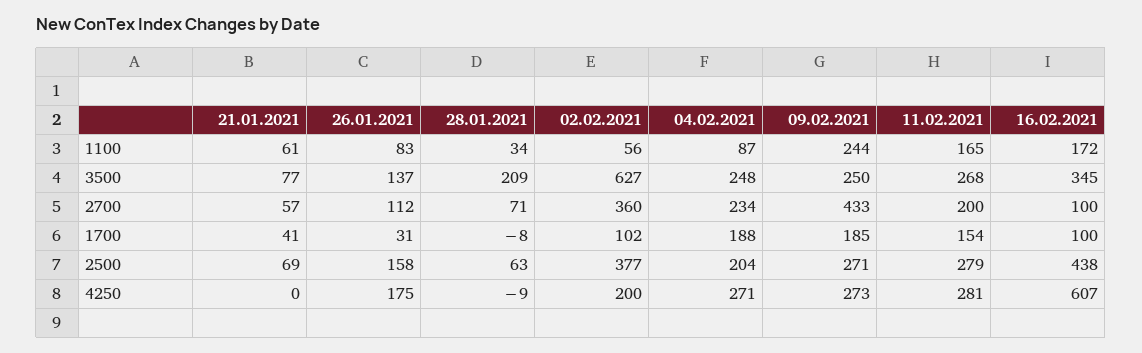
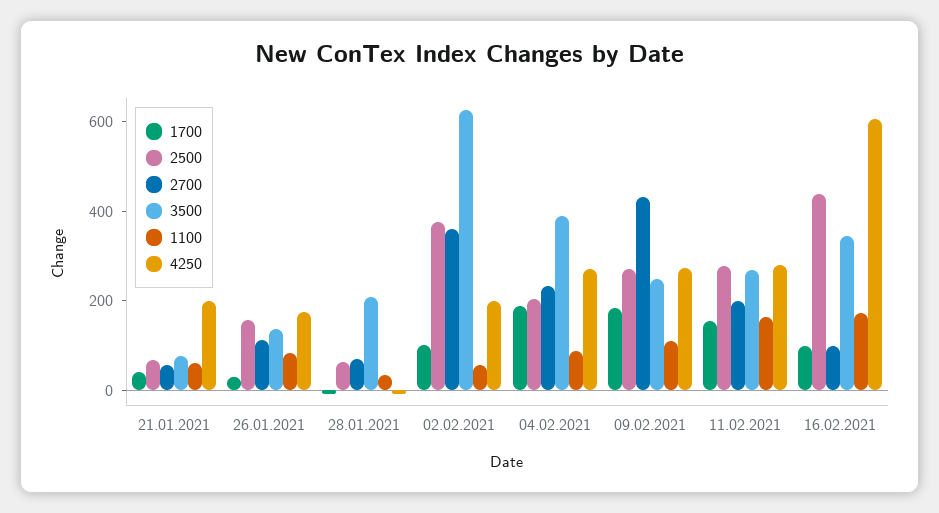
  {
    "1100": {
      "21.01.2021": 61,
      "26.01.2021": 83,
      "28.01.2021": 34,
      "02.02.2021": 56,
      "04.02.2021": 87,
-     "09.02.2021": 244,
+     "09.02.2021": 100,
      "11.02.2021": 165,
      "16.02.2021": 172
    },
    "3500": {
      "21.01.2021": 77,
      "26.01.2021": 137,
      "28.01.2021": 209,
      "02.02.2021": 627,
-     "04.02.2021": 248,
+     "04.02.2021": 400,
      "09.02.2021": 250,
      "11.02.2021": 268,
      "16.02.2021": 345
    },
    "2700": {
      "21.01.2021": 57,
      "26.01.2021": 112,
      "28.01.2021": 71,
      "02.02.2021": 360,
      "04.02.2021": 234,
      "09.02.2021": 433,
      "11.02.2021": 200,
      "16.02.2021": 100
    },
    "1700": {
      "21.01.2021": 41,
      "26.01.2021": 31,
      "28.01.2021": -8,
      "02.02.2021": 102,
      "04.02.2021": 188,
      "09.02.2021": 185,
      "11.02.2021": 154,
      "16.02.2021": 100
    },
    "2500": {
      "21.01.2021": 69,
      "26.01.2021": 158,
      "28.01.2021": 63,
      "02.02.2021": 377,
      "04.02.2021": 204,
      "09.02.2021": 271,
      "11.02.2021": 279,
      "16.02.2021": 438
    },
    "4250": {
-     "21.01.2021": 0,
+     "21.01.2021": 200,
      "26.01.2021": 175,
      "28.01.2021": -9,
      "02.02.2021": 200,
      "04.02.2021": 271,
      "09.02.2021": 273,
      "11.02.2021": 281,
      "16.02.2021": 607
    }
  }

